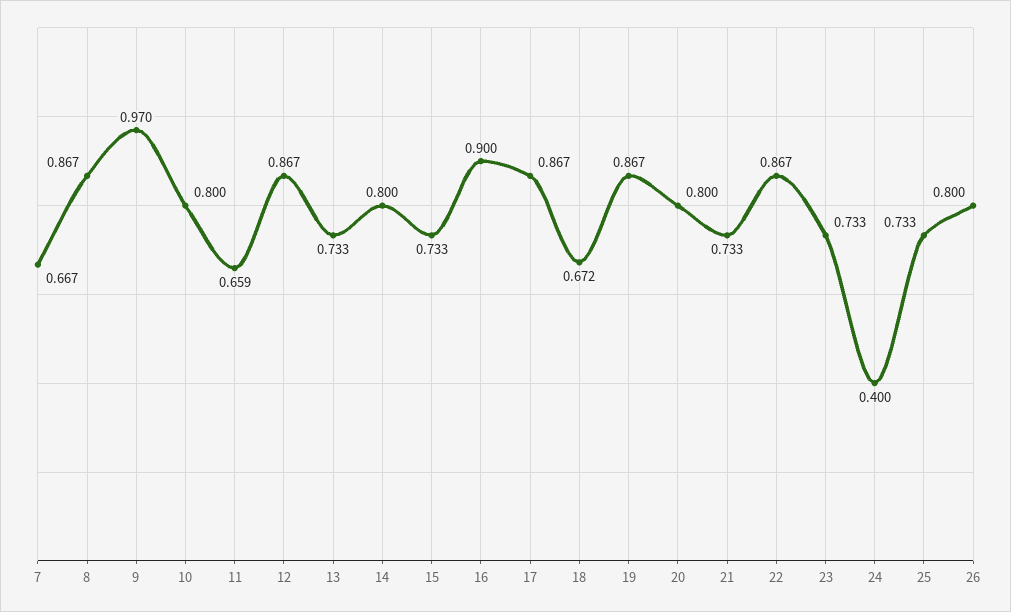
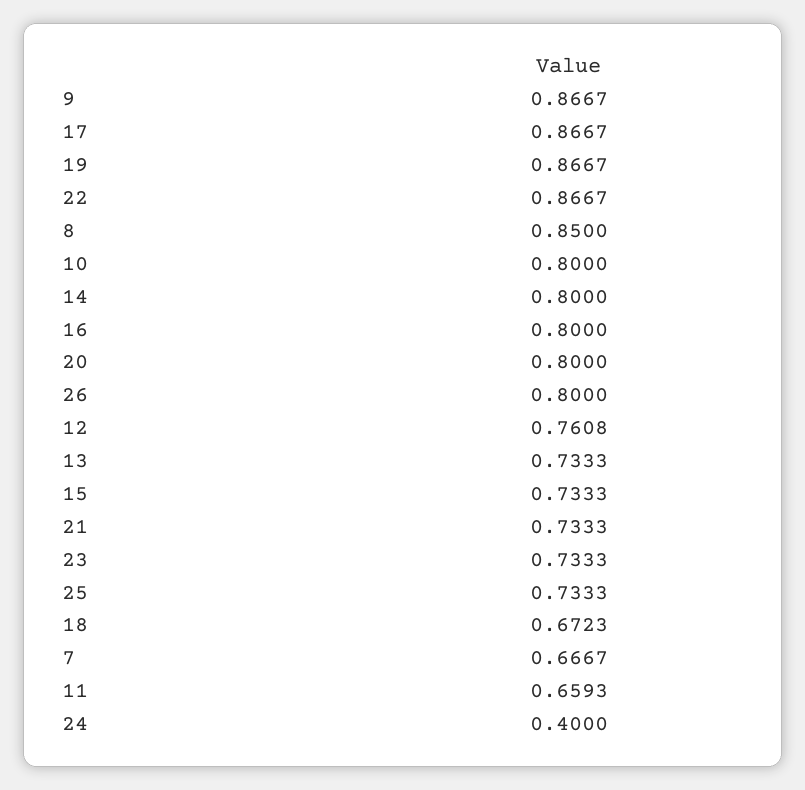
  {
    "7": 0.6667,
-   "8": 0.867,
+   "8": 0.85,
-   "9": 0.97,
+   "9": 0.8667,
    "10": 0.8,
    "11": 0.6593,
-   "12": 0.867,
+   "12": 0.7608,
    "13": 0.7333,
    "14": 0.8,
    "15": 0.7333,
-   "16": 0.9,
+   "16": 0.8,
    "17": 0.8667,
    "18": 0.6723,
    "19": 0.8667,
    "20": 0.8,
    "21": 0.7333,
    "22": 0.8667,
    "23": 0.7333,
    "24": 0.4,
    "25": 0.7333,
    "26": 0.8
  }

